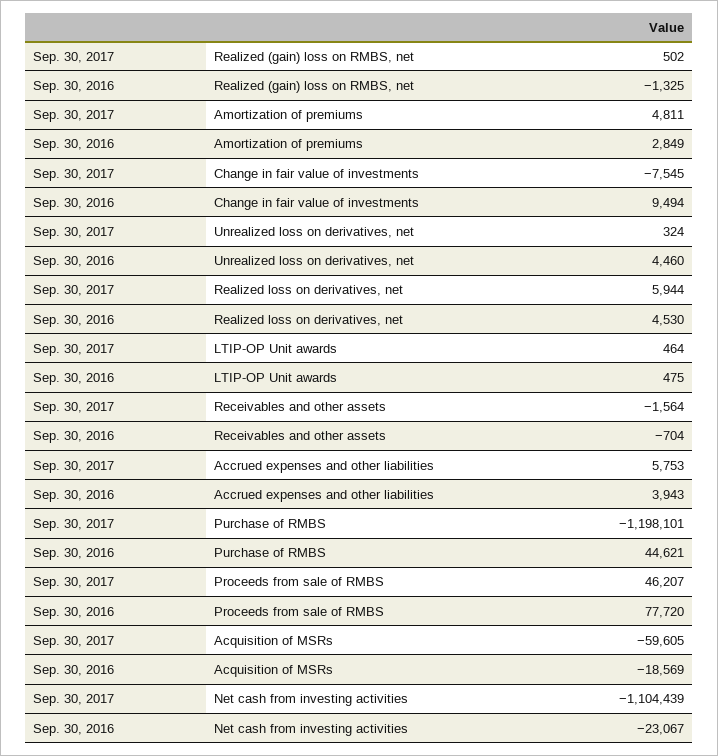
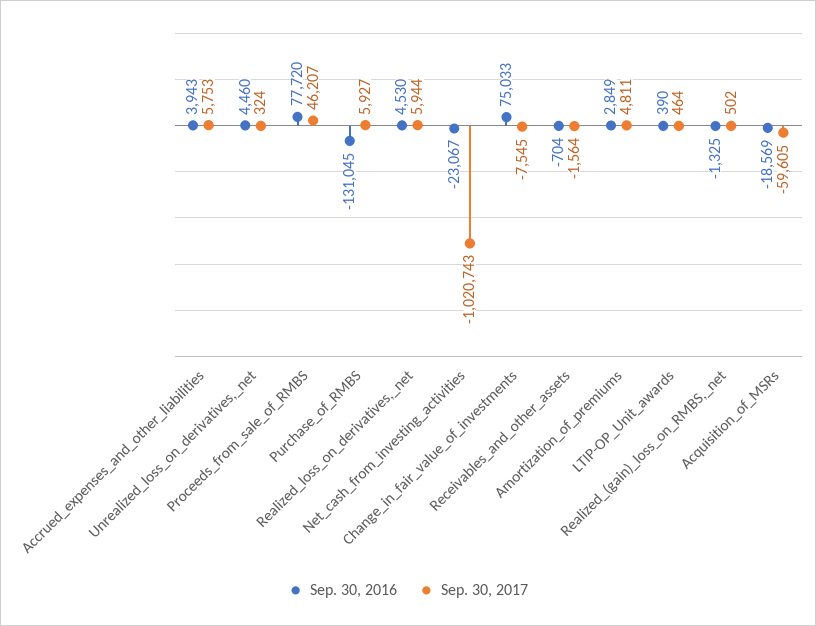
  {
    "Sep. 30, 2017": {
      "Realized (gain) loss on RMBS, net": 502,
      "Amortization of premiums": 4811,
      "Change in fair value of investments": -7545,
      "Unrealized loss on derivatives, net": 324,
      "Realized loss on derivatives, net": 5944,
      "LTIP-OP Unit awards": 464,
      "Receivables and other assets": -1564,
      "Accrued expenses and other liabilities": 5753,
-     "Purchase of RMBS": -1198101,
+     "Purchase of RMBS": 5927,
      "Proceeds from sale of RMBS": 46207,
      "Acquisition of MSRs": -59605,
-     "Net cash from investing activities": -1104439
+     "Net cash from investing activities": -1020743
    },
    "Sep. 30, 2016": {
      "Realized (gain) loss on RMBS, net": -1325,
      "Amortization of premiums": 2849,
-     "Change in fair value of investments": 9494,
+     "Change in fair value of investments": 75033,
      "Unrealized loss on derivatives, net": 4460,
      "Realized loss on derivatives, net": 4530,
-     "LTIP-OP Unit awards": 475,
+     "LTIP-OP Unit awards": 390,
      "Receivables and other assets": -704,
      "Accrued expenses and other liabilities": 3943,
-     "Purchase of RMBS": 44621,
+     "Purchase of RMBS": -131045,
      "Proceeds from sale of RMBS": 77720,
      "Acquisition of MSRs": -18569,
      "Net cash from investing activities": -23067
    }
  }

